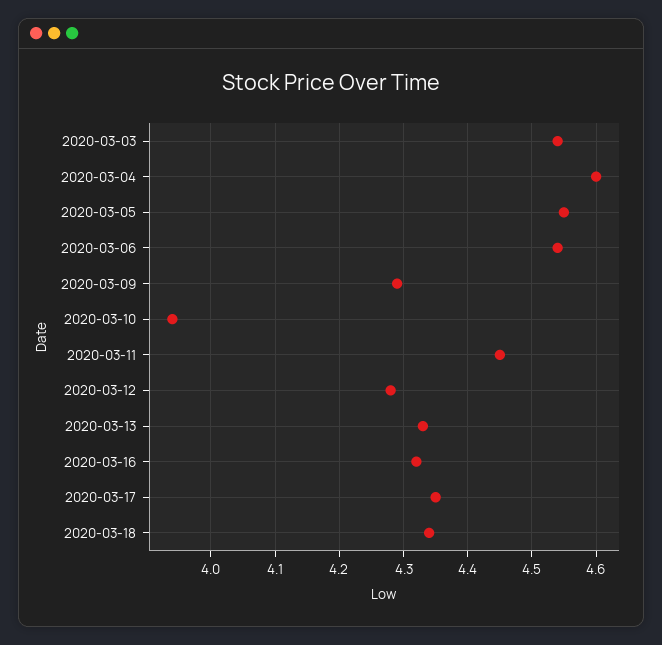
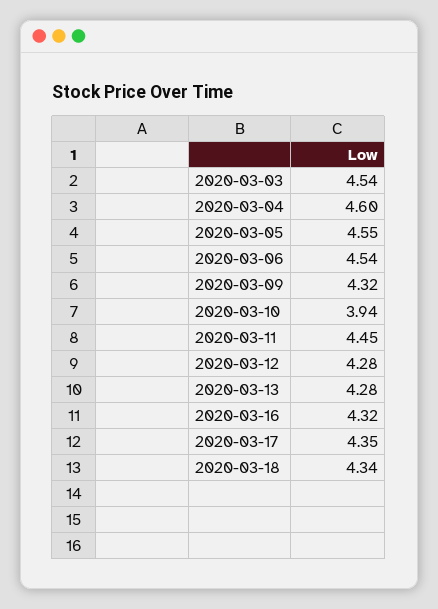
  {
    "2020-03-03": 4.54,
    "2020-03-04": 4.6,
    "2020-03-05": 4.55,
    "2020-03-06": 4.54,
-   "2020-03-09": 4.29,
+   "2020-03-09": 4.32,
    "2020-03-10": 3.94,
    "2020-03-11": 4.45,
    "2020-03-12": 4.28,
-   "2020-03-13": 4.33,
+   "2020-03-13": 4.28,
    "2020-03-16": 4.32,
    "2020-03-17": 4.35,
    "2020-03-18": 4.34
  }

